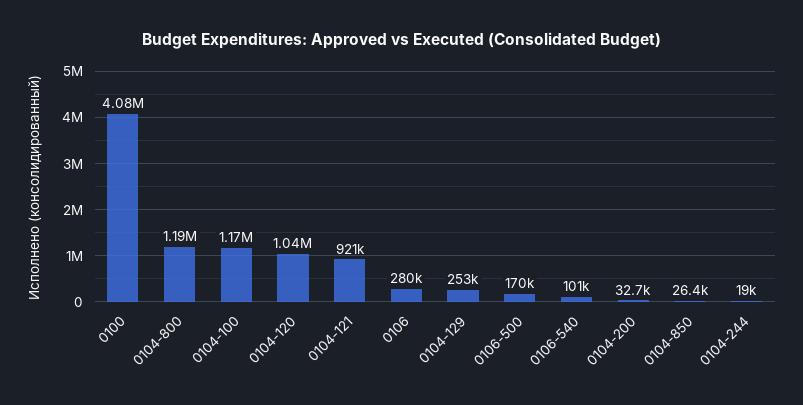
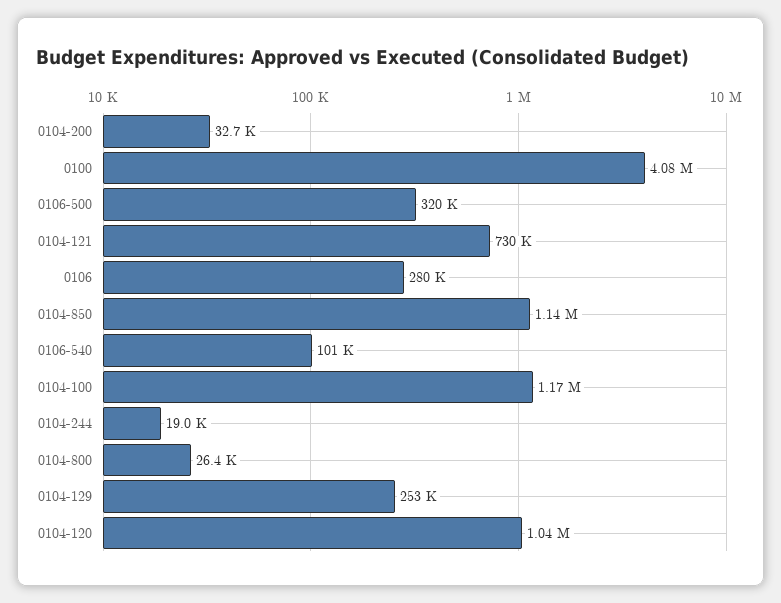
  {
    "0100": 4080000,
-   "0104-800": 1190000,
+   "0104-800": 26400,
    "0104-100": 1170000,
    "0104-120": 1040000,
-   "0104-121": 921000,
+   "0104-121": 730000,
    "0106": 280000,
    "0104-129": 253000,
-   "0106-500": 170000,
+   "0106-500": 320000,
    "0106-540": 101000,
    "0104-200": 32700,
-   "0104-850": 26400,
+   "0104-850": 1140000,
    "0104-244": 19000
  }

